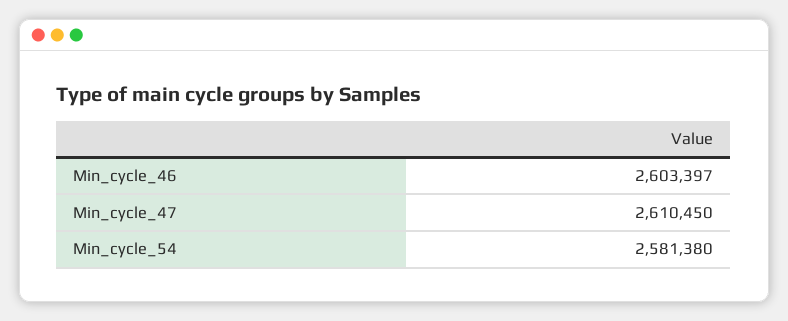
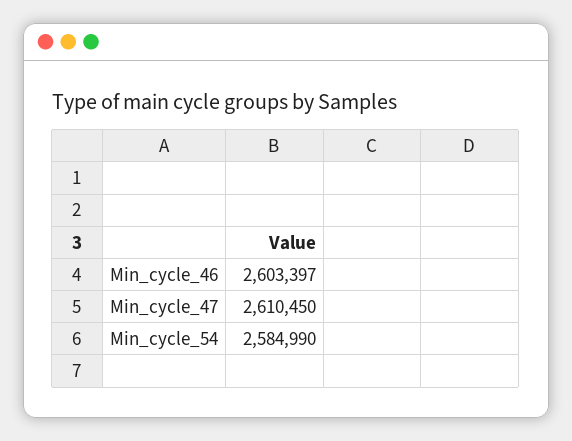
  {
    "Min_cycle_46": 2603397,
    "Min_cycle_47": 2610450,
-   "Min_cycle_54": 2581380
+   "Min_cycle_54": 2584990
  }

